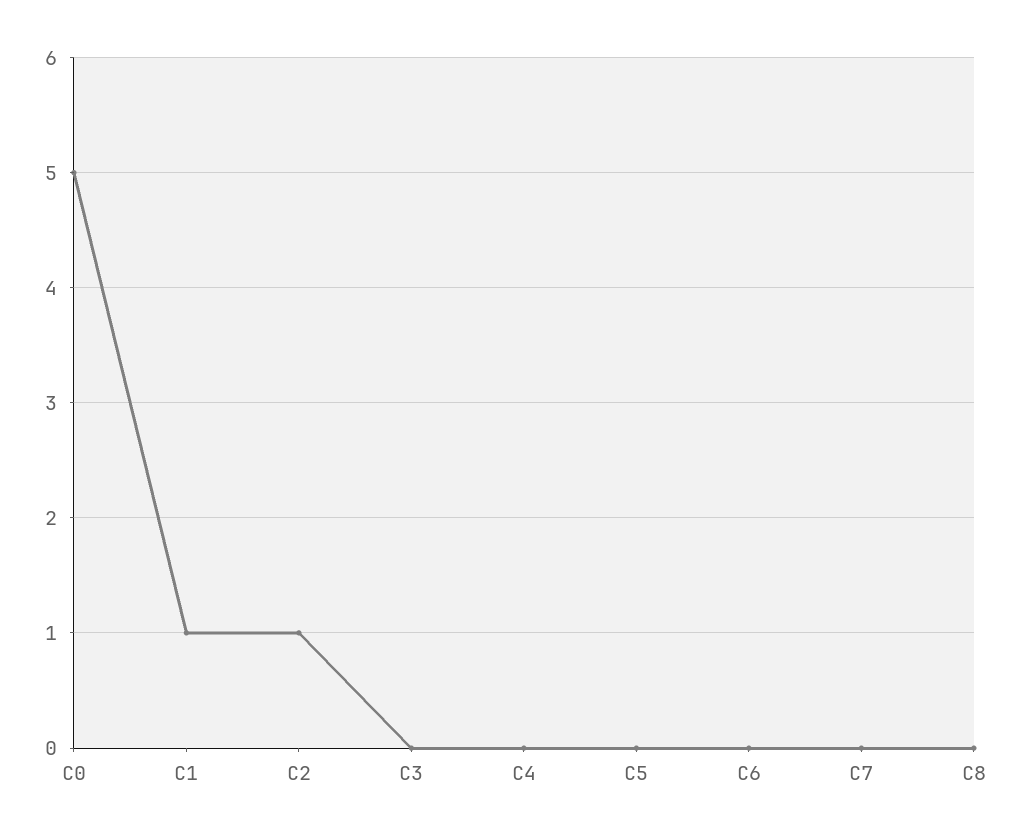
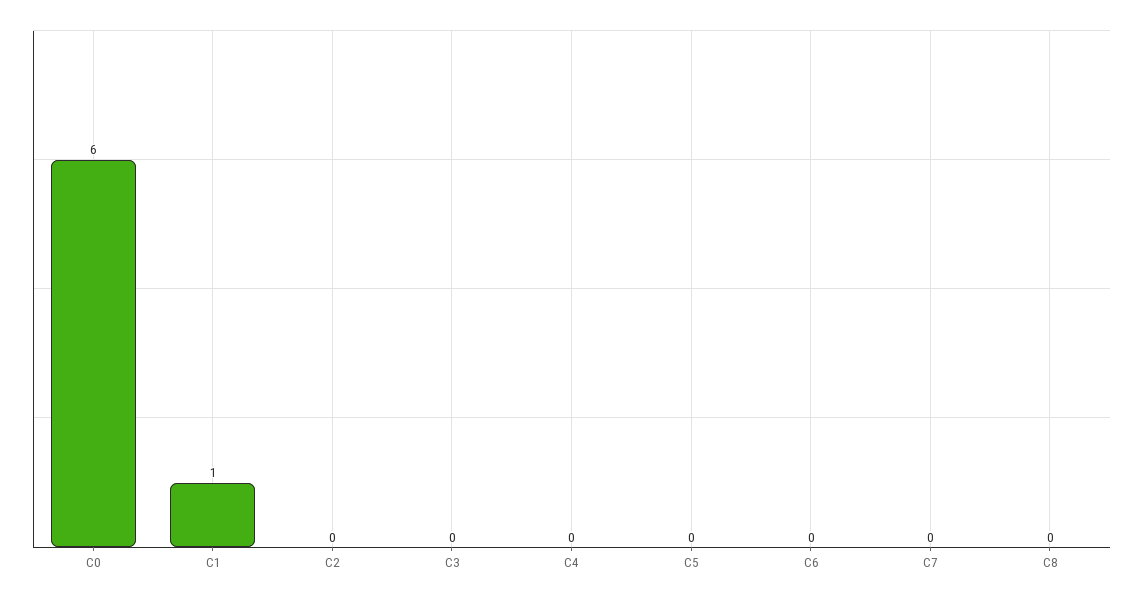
  {
-   "C0": 5,
+   "C0": 6,
    "C1": 1,
-   "C2": 1,
+   "C2": 0,
    "C3": 0,
    "C4": 0,
    "C5": 0,
    "C6": 0,
    "C7": 0,
    "C8": 0
  }

